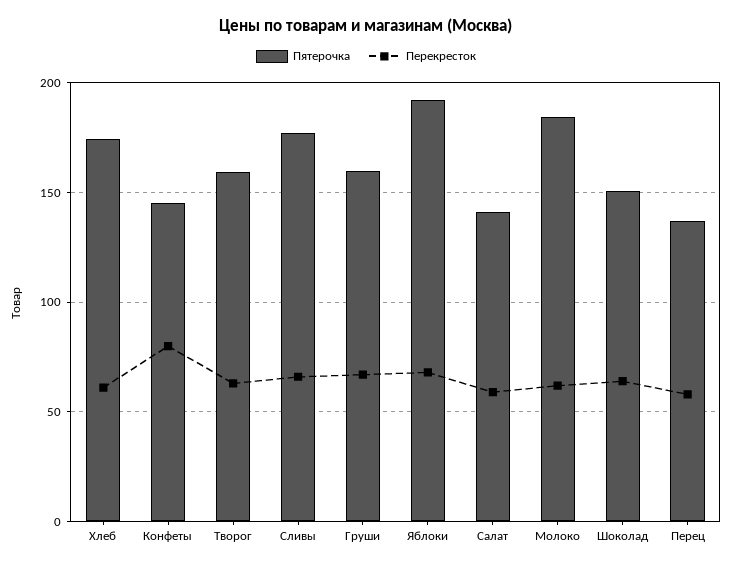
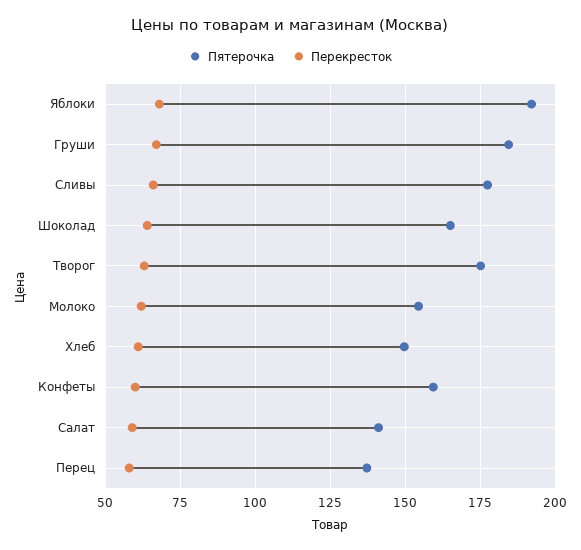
  {
    "Пятерочка": {
-     "Хлеб": 175,
+     "Хлеб": 150,
-     "Конфеты": 145,
+     "Конфеты": 160,
-     "Творог": 160,
+     "Творог": 175,
      "Сливы": 177.5,
-     "Груши": 160,
+     "Груши": 185,
      "Яблоки": 192.5,
      "Салат": 140,
-     "Молоко": 185,
+     "Молоко": 155,
-     "Шоколад": 150,
+     "Шоколад": 165,
      "Перец": 137.5
    },
    "Перекресток": {
      "Хлеб": 60,
-     "Конфеты": 80,
+     "Конфеты": 60,
      "Творог": 62.5,
      "Сливы": 65,
      "Груши": 67.5,
      "Яблоки": 67.5,
      "Салат": 60,
      "Молоко": 62.5,
      "Шоколад": 65,
      "Перец": 57.5
    }
  }

